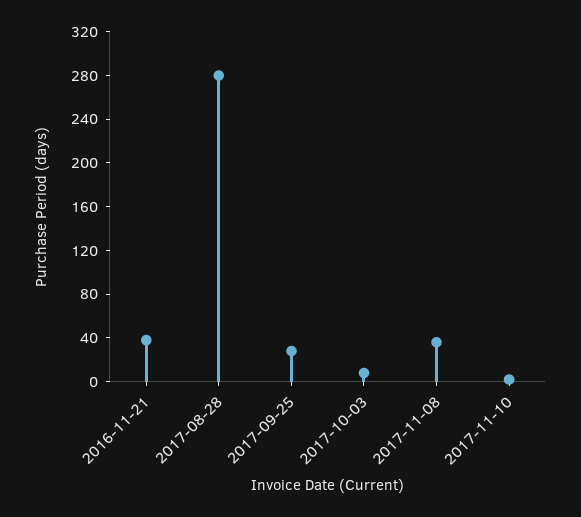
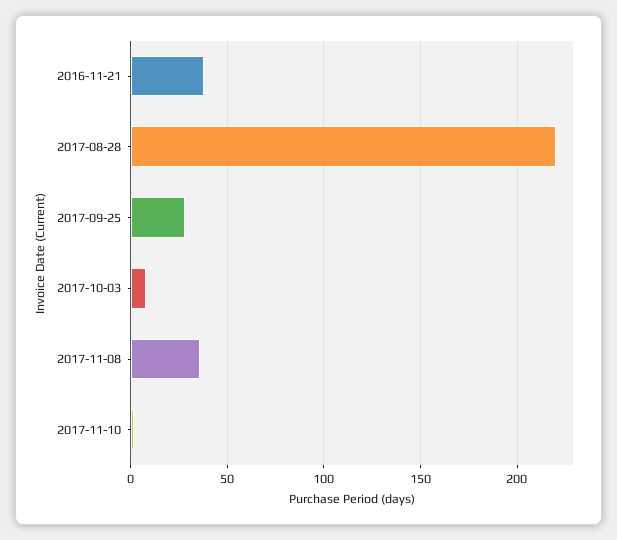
  {
    "2016-11-21": 40,
-   "2017-08-28": 280,
+   "2017-08-28": 220,
    "2017-09-25": 30,
    "2017-10-03": 10,
    "2017-11-08": 35,
    "2017-11-10": 0
  }

